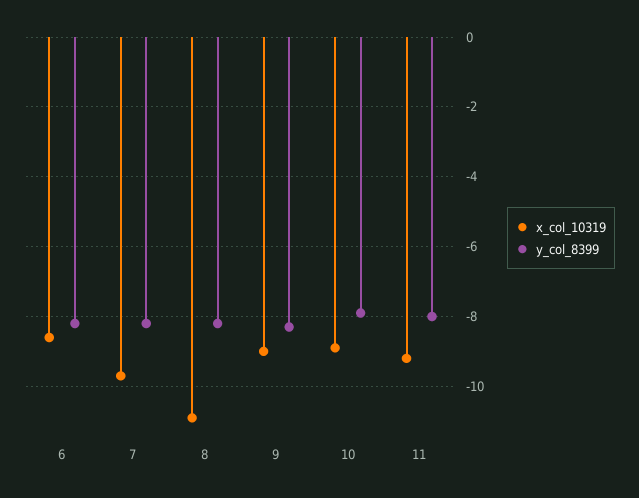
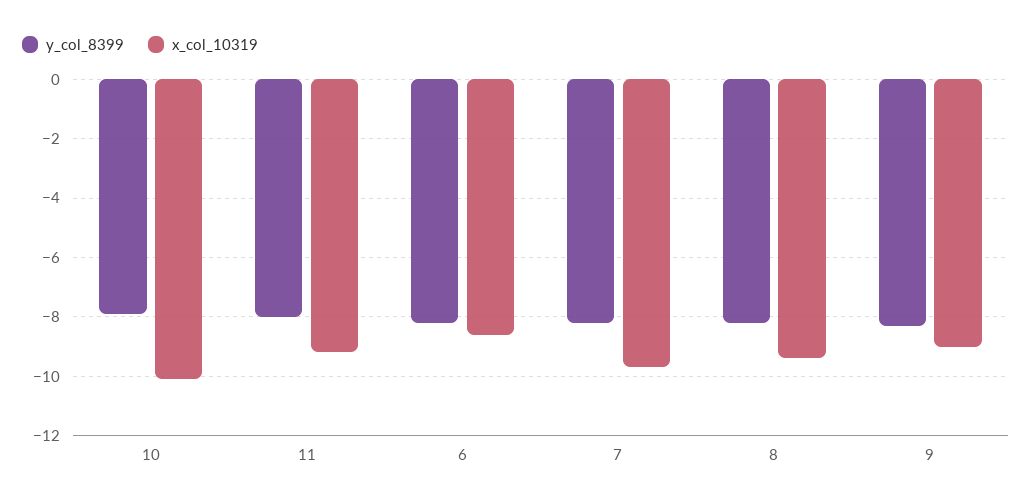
  {
    "x_col_10319": {
      "6": -8.5,
      "7": -9.5,
-     "8": -11,
+     "8": -9.5,
      "9": -9,
-     "10": -9,
+     "10": -10,
      "11": -9
    },
    "y_col_8399": {
      "6": -8,
      "7": -8,
      "8": -8,
      "9": -8.5,
      "10": -8,
      "11": -8
    }
  }

